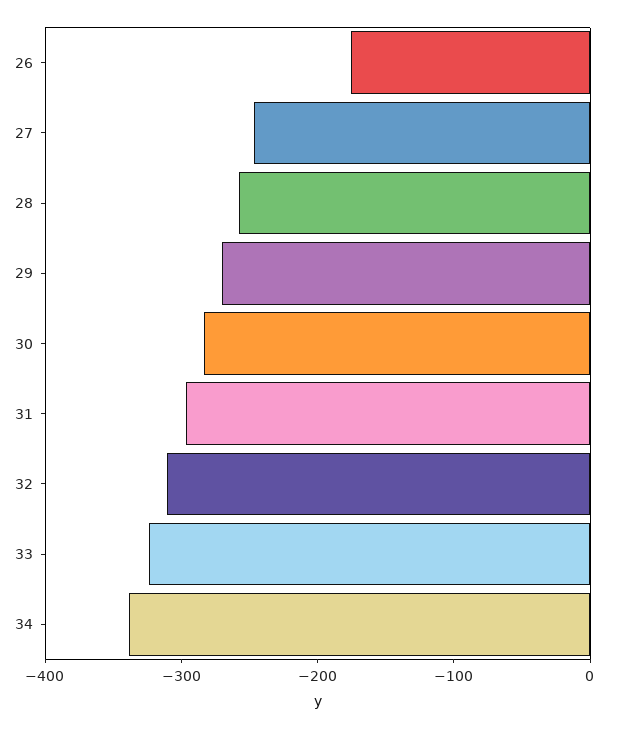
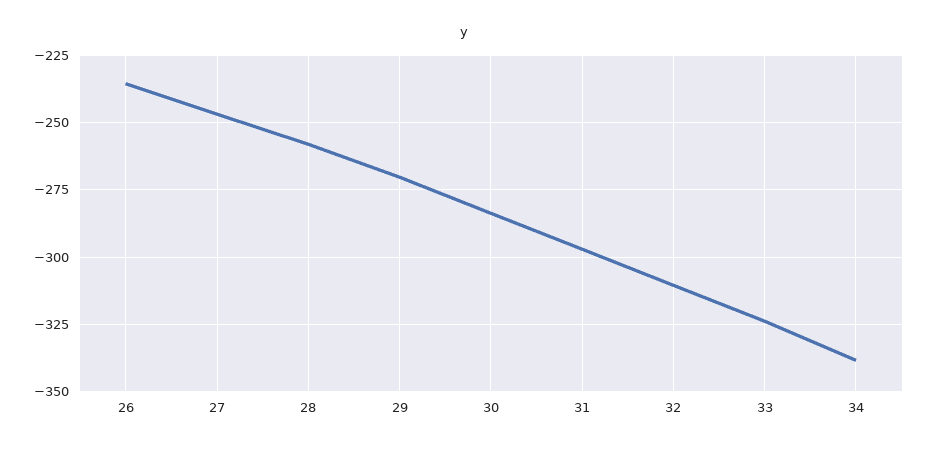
  {
-   "26": -180,
+   "26": -235,
    "27": -247.5,
    "28": -257.5,
    "29": -270,
    "30": -282.5,
    "31": -297.5,
    "32": -310,
    "33": -325,
    "34": -337.5
  }

